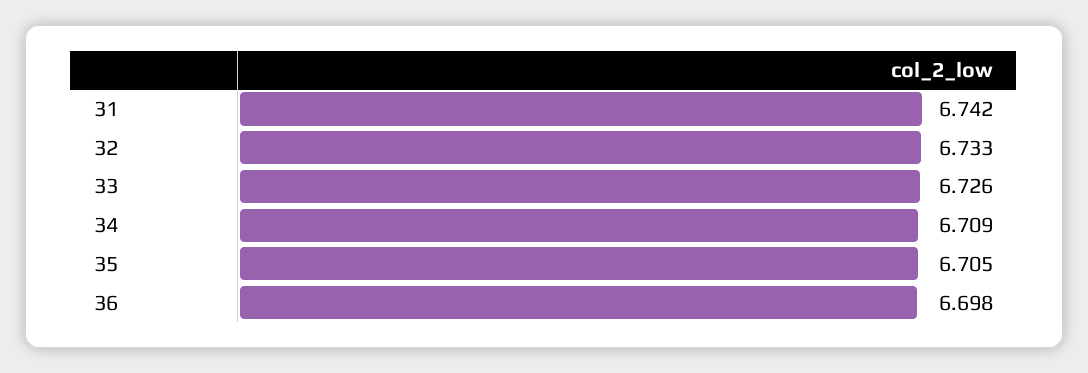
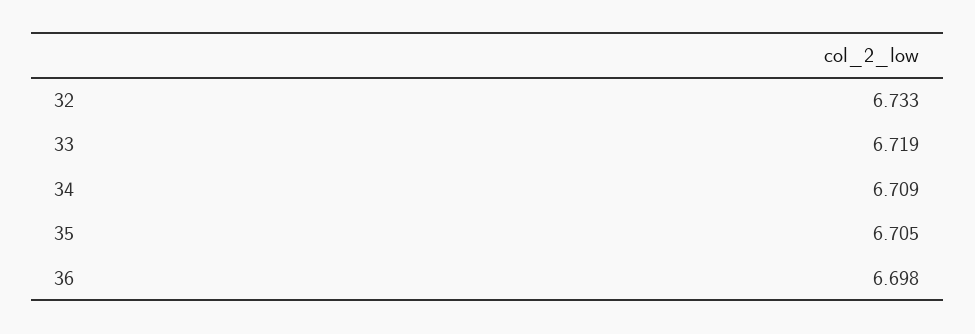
  {
-   "31": 6.742,
    "32": 6.733,
-   "33": 6.726,
+   "33": 6.719,
    "34": 6.709,
    "35": 6.705,
    "36": 6.698
  }

